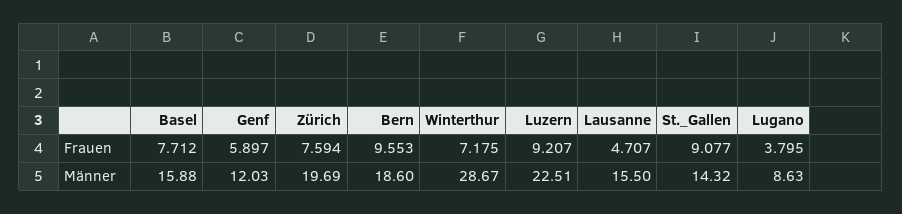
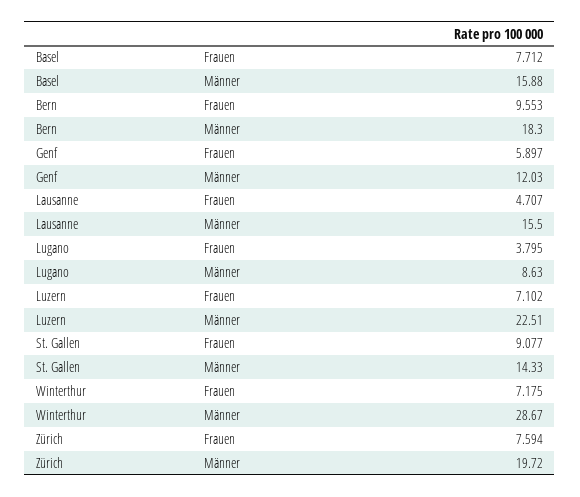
  {
    "Basel": {
      "Frauen": 7.712,
      "Männer": 15.88
    },
    "Genf": {
      "Frauen": 5.897,
      "Männer": 12.03
    },
    "Zürich": {
      "Frauen": 7.594,
-     "Männer": 19.69
+     "Männer": 19.72
    },
    "Bern": {
      "Frauen": 9.553,
-     "Männer": 18.6
+     "Männer": 18.3
    },
    "Winterthur": {
      "Frauen": 7.175,
      "Männer": 28.67
    },
    "Luzern": {
-     "Frauen": 9.207,
+     "Frauen": 7.102,
      "Männer": 22.51
    },
    "Lausanne": {
      "Frauen": 4.707,
      "Männer": 15.5
    },
    "St._Gallen": {
      "Frauen": 9.077,
-     "Männer": 14.32
+     "Männer": 14.33
    },
    "Lugano": {
      "Frauen": 3.795,
      "Männer": 8.63
    }
  }

